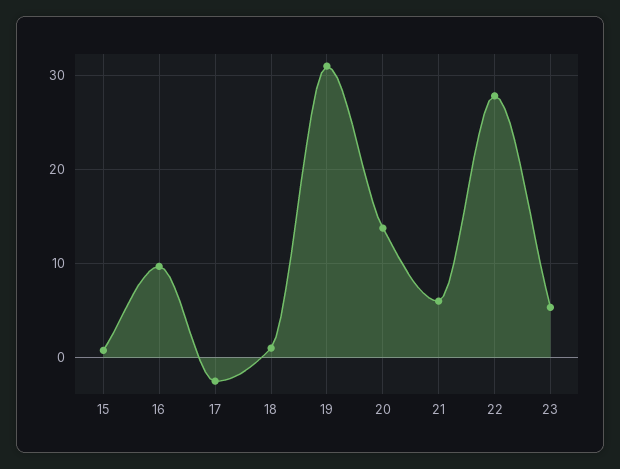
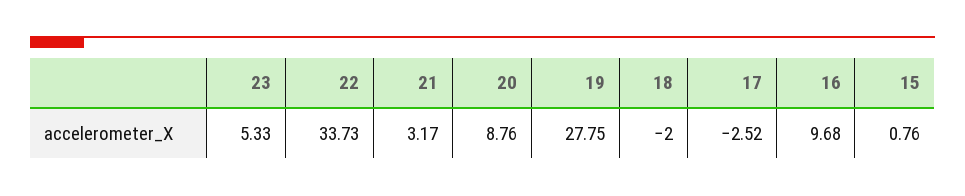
  {
    "15": 0.76,
    "16": 9.68,
    "17": -2.52,
-   "18": 1,
+   "18": -2,
-   "19": 31,
+   "19": 27.75,
-   "20": 14,
+   "20": 8.76,
-   "21": 6,
+   "21": 3.17,
-   "22": 28,
+   "22": 33.73,
    "23": 5.33
  }

